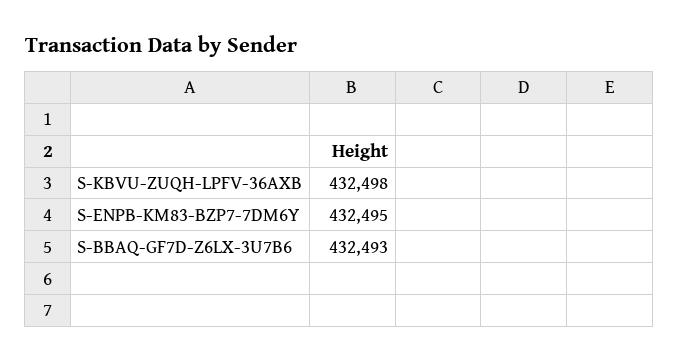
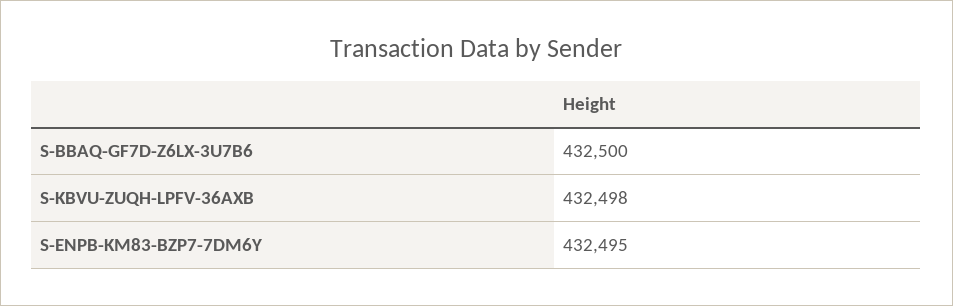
  {
    "S-KBVU-ZUQH-LPFV-36AXB": 432498,
    "S-ENPB-KM83-BZP7-7DM6Y": 432495,
-   "S-BBAQ-GF7D-Z6LX-3U7B6": 432493
+   "S-BBAQ-GF7D-Z6LX-3U7B6": 432500
  }

